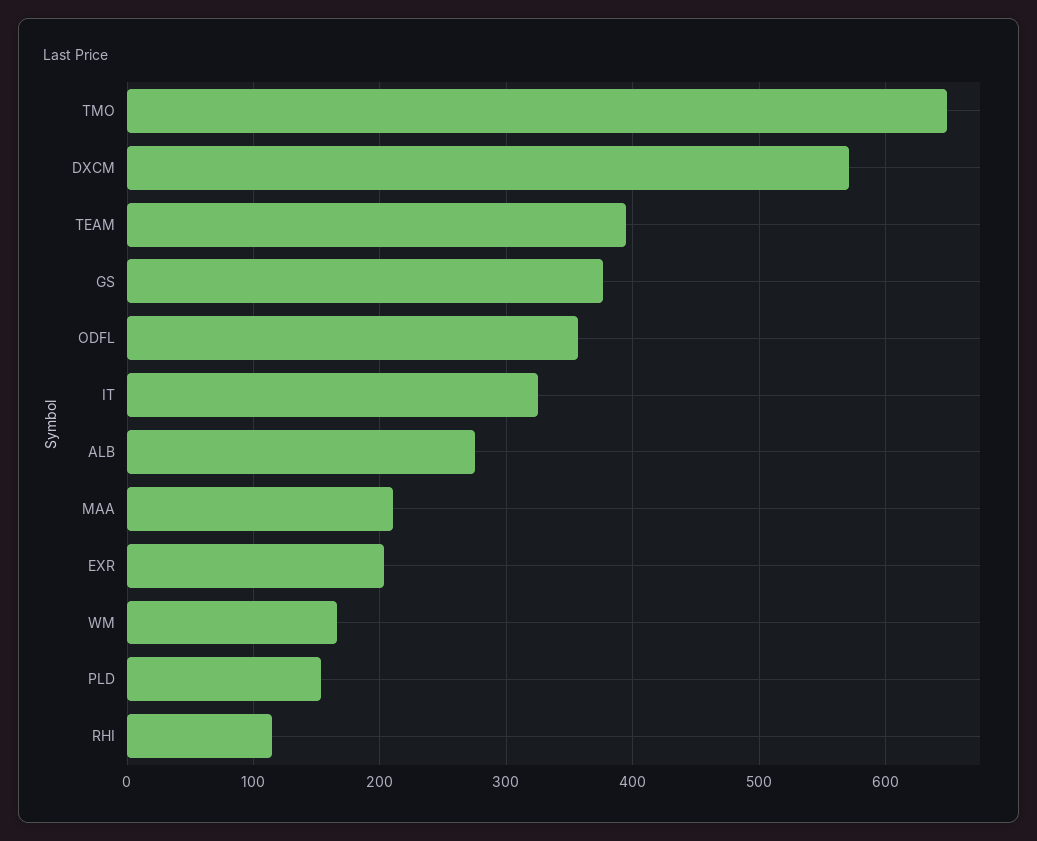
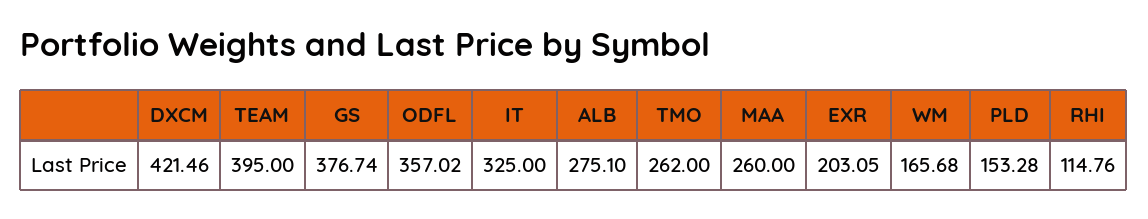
  {
-   "TMO": 650,
+   "TMO": 262,
-   "DXCM": 570,
+   "DXCM": 421.46,
    "TEAM": 395,
    "GS": 376.74,
    "ODFL": 357.02,
    "IT": 325,
    "ALB": 275.1,
-   "MAA": 210,
+   "MAA": 260,
    "EXR": 203.05,
    "WM": 165.68,
    "PLD": 153.28,
    "RHI": 114.76
  }

